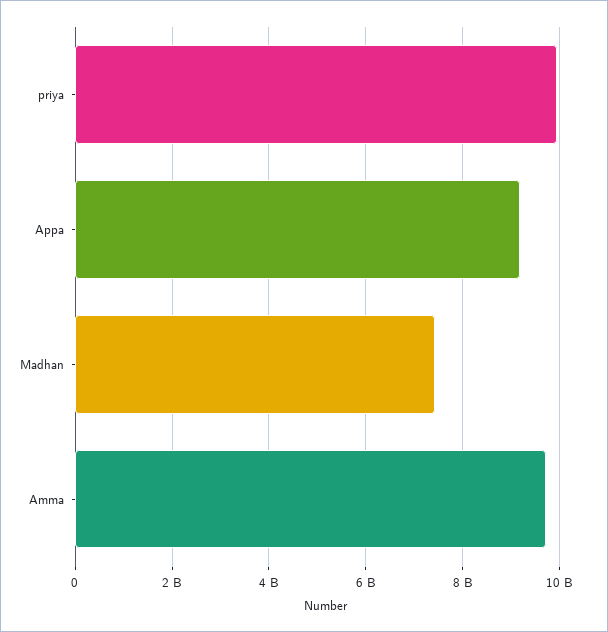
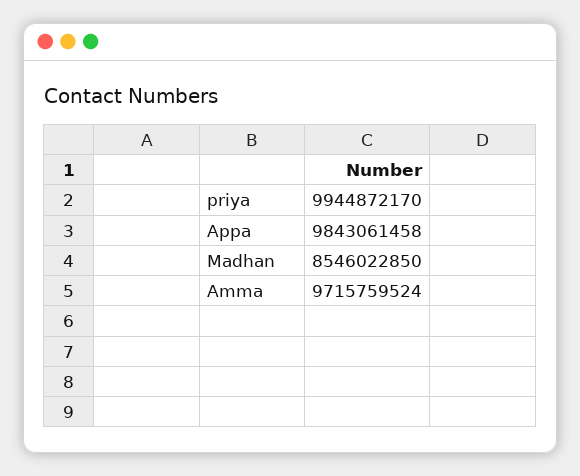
  {
    "priya": 9944872170,
-   "Appa": 9200000000,
+   "Appa": 9843061458,
-   "Madhan": 7400000000,
+   "Madhan": 8546022850,
    "Amma": 9715759524
  }

